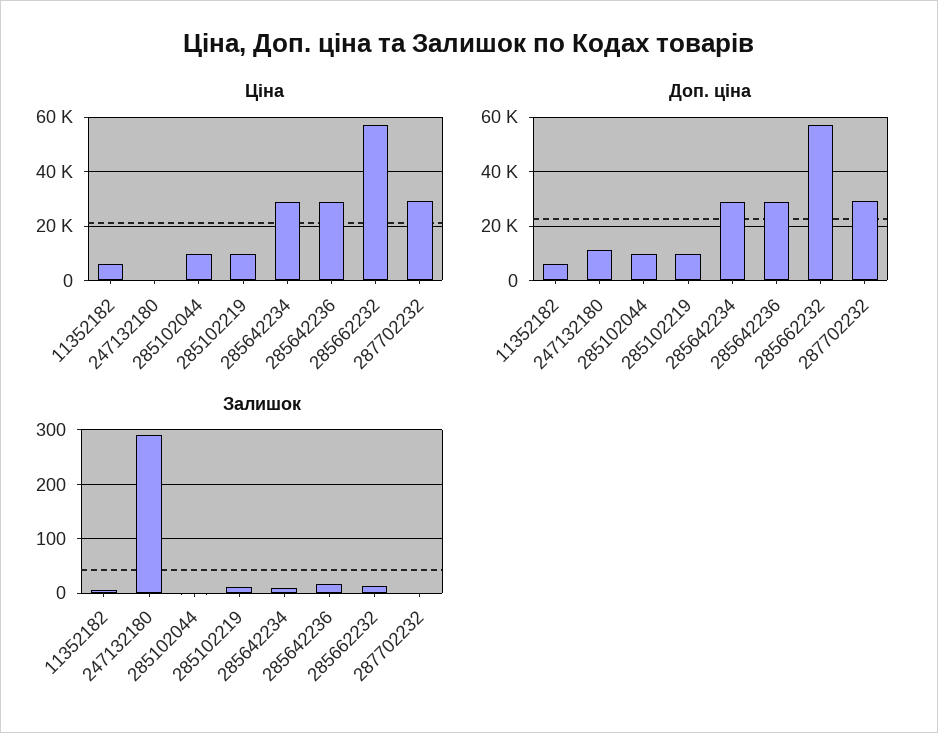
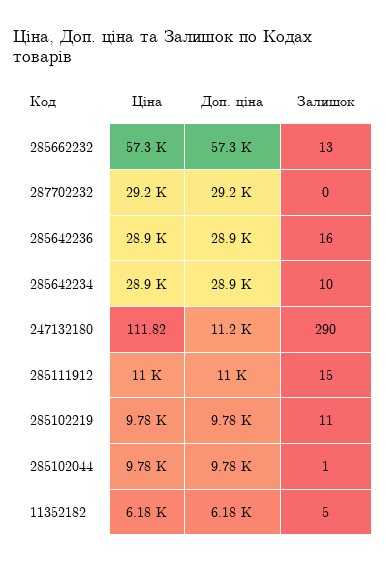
  {
    "Ціна": {
      "11352182": 6180,
      "247132180": 111.82,
      "285102044": 9780,
      "285102219": 9780,
      "285642234": 28900,
      "285642236": 28900,
      "285662232": 57300,
-     "287702232": 29200
+     "287702232": 29200,
+     "285111912": 11000
    },
    "Доп. ціна": {
      "11352182": 6180,
      "247132180": 11200,
      "285102044": 9780,
      "285102219": 9780,
      "285642234": 28900,
      "285642236": 28900,
      "285662232": 57300,
-     "287702232": 29200
+     "287702232": 29200,
+     "285111912": 11000
    },
    "Залишок": {
      "11352182": 5,
      "247132180": 290,
      "285102044": 1,
      "285102219": 11,
      "285642234": 10,
      "285642236": 16,
      "285662232": 13,
-     "287702232": 0
+     "287702232": 0,
+     "285111912": 15
    }
  }

